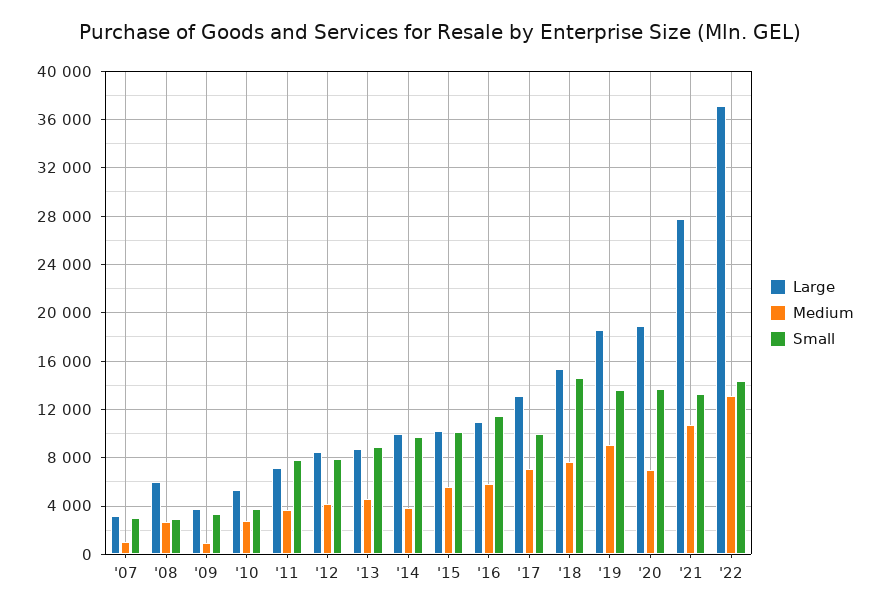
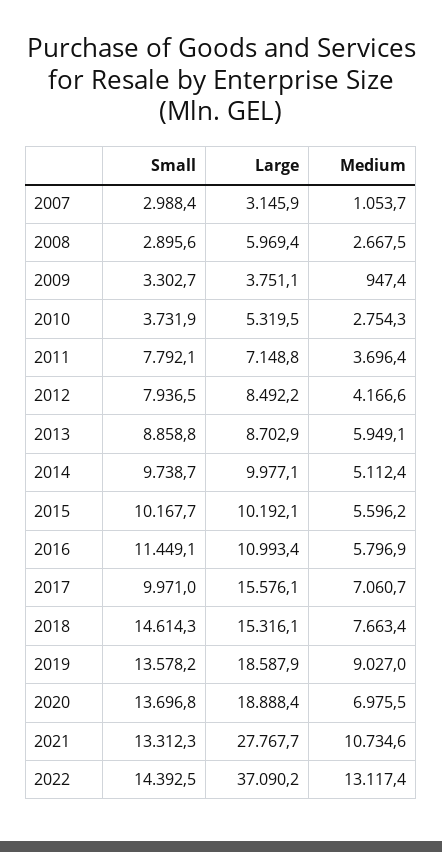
  {
    "Large": {
      "'07": 3145.9,
      "'08": 5969.4,
      "'09": 3751.1,
      "'10": 5319.5,
      "'11": 7148.8,
      "'12": 8492.2,
      "'13": 8702.9,
      "'14": 9977.1,
      "'15": 10192.1,
      "'16": 10993.4,
-     "'17": 13000,
+     "'17": 15576.1,
      "'18": 15316.1,
      "'19": 18587.9,
      "'20": 18888.4,
      "'21": 27767.7,
      "'22": 37090.2
    },
    "Medium": {
      "'07": 1053.7,
      "'08": 2667.5,
      "'09": 947.4,
      "'10": 2754.3,
      "'11": 3696.4,
      "'12": 4166.6,
-     "'13": 4500,
+     "'13": 5949.1,
-     "'14": 4000,
+     "'14": 5112.4,
      "'15": 5596.2,
      "'16": 5796.9,
      "'17": 7060.7,
      "'18": 7663.4,
      "'19": 9027,
      "'20": 6975.5,
      "'21": 10734.6,
      "'22": 13117.4
    },
    "Small": {
      "'07": 2988.4,
      "'08": 2895.6,
      "'09": 3302.7,
      "'10": 3731.9,
      "'11": 7792.1,
      "'12": 7936.5,
      "'13": 8858.8,
      "'14": 9738.7,
      "'15": 10167.7,
      "'16": 11449.1,
      "'17": 9971,
      "'18": 14614.3,
      "'19": 13578.2,
      "'20": 13696.8,
      "'21": 13312.3,
      "'22": 14392.5
    }
  }

